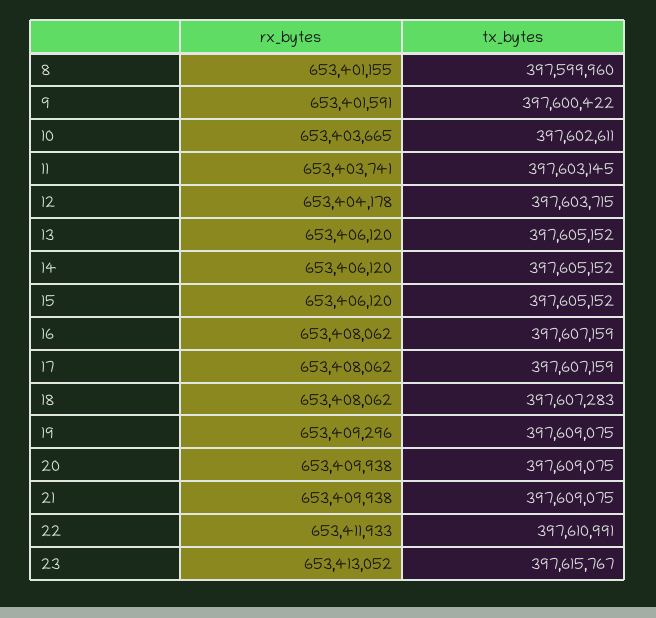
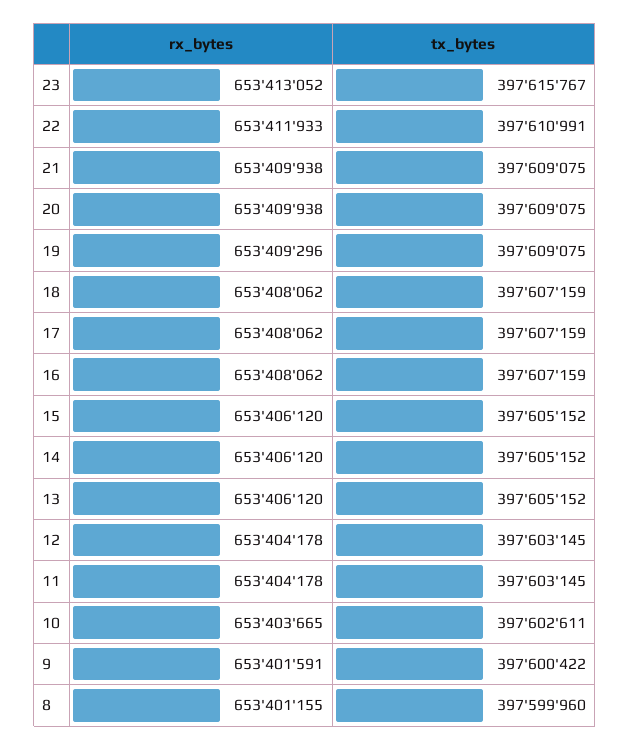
  {
    "rx_bytes": {
      "8": 653401155,
      "9": 653401591,
      "10": 653403665,
-     "11": 653403741,
+     "11": 653404178,
      "12": 653404178,
      "13": 653406120,
      "14": 653406120,
      "15": 653406120,
      "16": 653408062,
      "17": 653408062,
      "18": 653408062,
      "19": 653409296,
      "20": 653409938,
      "21": 653409938,
      "22": 653411933,
      "23": 653413052
    },
    "tx_bytes": {
      "8": 397599960,
      "9": 397600422,
      "10": 397602611,
      "11": 397603145,
-     "12": 397603715,
+     "12": 397603145,
      "13": 397605152,
      "14": 397605152,
      "15": 397605152,
      "16": 397607159,
      "17": 397607159,
-     "18": 397607283,
+     "18": 397607159,
      "19": 397609075,
      "20": 397609075,
      "21": 397609075,
      "22": 397610991,
      "23": 397615767
    }
  }

